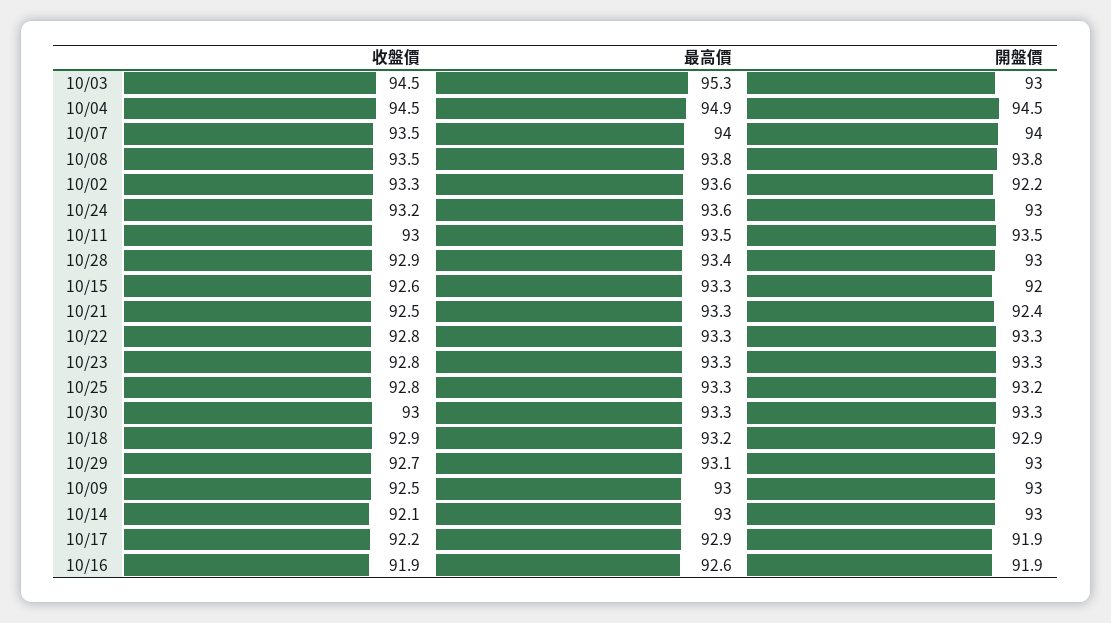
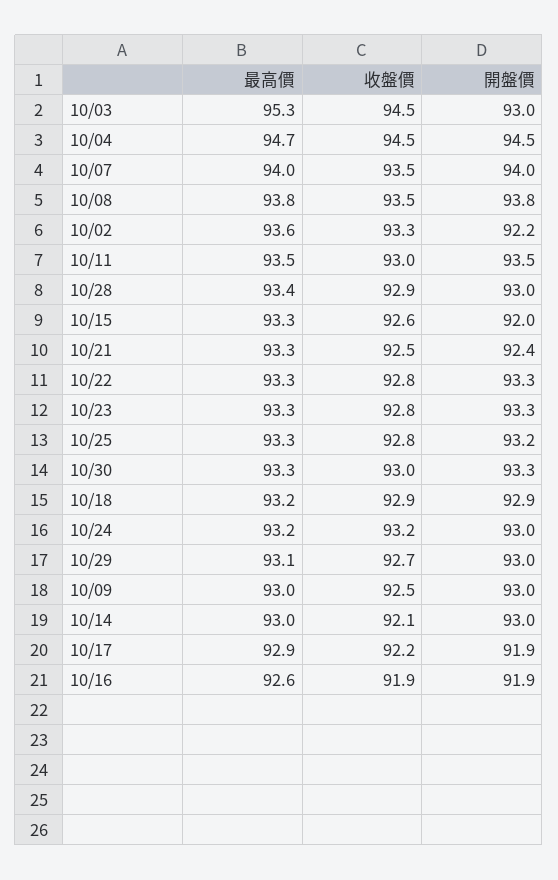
  {
    "收盤價": {
      "10/03": 94.5,
      "10/04": 94.5,
      "10/07": 93.5,
      "10/08": 93.5,
      "10/02": 93.3,
      "10/24": 93.2,
      "10/11": 93,
      "10/28": 92.9,
      "10/15": 92.6,
      "10/21": 92.5,
      "10/22": 92.8,
      "10/23": 92.8,
      "10/25": 92.8,
      "10/30": 93,
      "10/18": 92.9,
      "10/29": 92.7,
      "10/09": 92.5,
      "10/14": 92.1,
      "10/17": 92.2,
      "10/16": 91.9
    },
    "最高價": {
      "10/03": 95.3,
-     "10/04": 94.9,
+     "10/04": 94.7,
      "10/07": 94,
      "10/08": 93.8,
      "10/02": 93.6,
-     "10/24": 93.6,
+     "10/24": 93.2,
      "10/11": 93.5,
      "10/28": 93.4,
      "10/15": 93.3,
      "10/21": 93.3,
      "10/22": 93.3,
      "10/23": 93.3,
      "10/25": 93.3,
      "10/30": 93.3,
      "10/18": 93.2,
      "10/29": 93.1,
      "10/09": 93,
      "10/14": 93,
      "10/17": 92.9,
      "10/16": 92.6
    },
    "開盤價": {
      "10/03": 93,
      "10/04": 94.5,
      "10/07": 94,
      "10/08": 93.8,
      "10/02": 92.2,
      "10/24": 93,
      "10/11": 93.5,
      "10/28": 93,
      "10/15": 92,
      "10/21": 92.4,
      "10/22": 93.3,
      "10/23": 93.3,
      "10/25": 93.2,
      "10/30": 93.3,
      "10/18": 92.9,
      "10/29": 93,
      "10/09": 93,
      "10/14": 93,
      "10/17": 91.9,
      "10/16": 91.9
    }
  }

